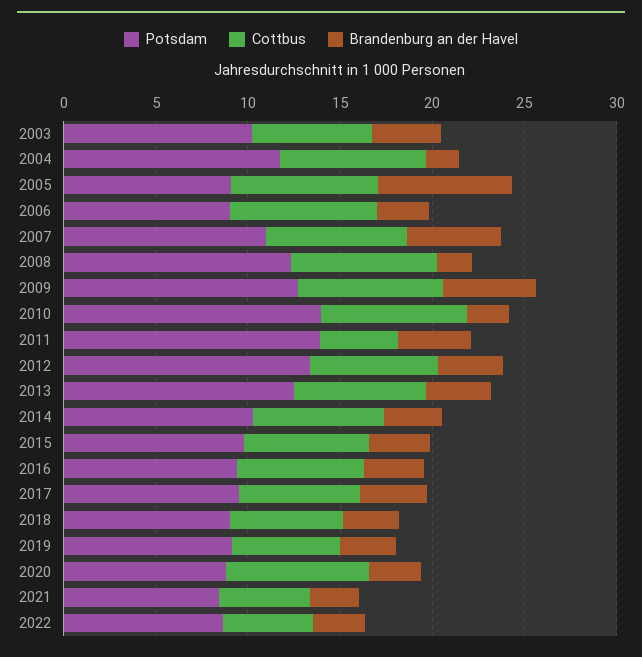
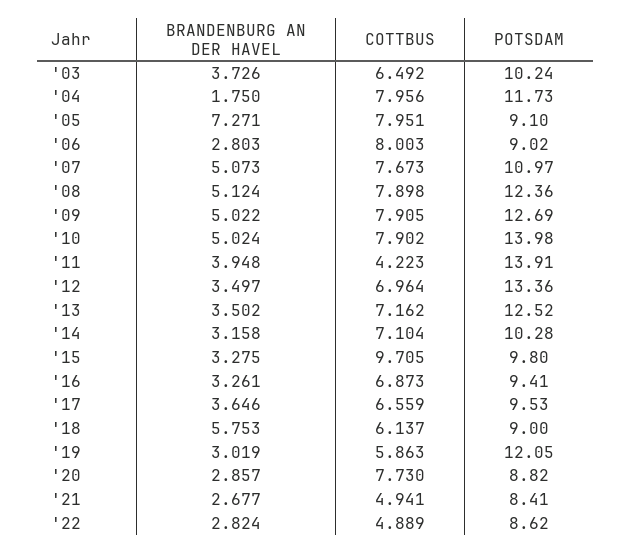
  {
    "Potsdam": {
      "2003": 10.24,
      "2004": 11.73,
      "2005": 9.1,
      "2006": 9.02,
      "2007": 10.97,
      "2008": 12.36,
      "2009": 12.69,
      "2010": 13.98,
      "2011": 13.91,
      "2012": 13.36,
      "2013": 12.52,
      "2014": 10.28,
      "2015": 9.8,
      "2016": 9.41,
      "2017": 9.53,
      "2018": 9,
-     "2019": 9,
+     "2019": 12.05,
      "2020": 8.82,
      "2021": 8.41,
      "2022": 8.62
    },
    "Cottbus": {
      "2003": 6.492,
      "2004": 7.956,
      "2005": 7.951,
      "2006": 8.003,
      "2007": 7.673,
      "2008": 7.898,
      "2009": 7.905,
      "2010": 7.902,
      "2011": 4.223,
      "2012": 6.964,
      "2013": 7.162,
      "2014": 7.104,
-     "2015": 7,
+     "2015": 9.705,
      "2016": 6.873,
      "2017": 6.559,
      "2018": 6.137,
      "2019": 5.863,
      "2020": 7.73,
      "2021": 4.941,
      "2022": 4.889
    },
    "Brandenburg an der Havel": {
      "2003": 3.726,
      "2004": 1.75,
      "2005": 7.271,
      "2006": 2.803,
      "2007": 5.073,
-     "2008": 2,
+     "2008": 5.124,
      "2009": 5.022,
-     "2010": 2,
+     "2010": 5.024,
      "2011": 3.948,
      "2012": 3.497,
      "2013": 3.502,
      "2014": 3.158,
      "2015": 3.275,
      "2016": 3.261,
      "2017": 3.646,
-     "2018": 3,
+     "2018": 5.753,
      "2019": 3.019,
      "2020": 2.857,
      "2021": 2.677,
      "2022": 2.824
    }
  }

